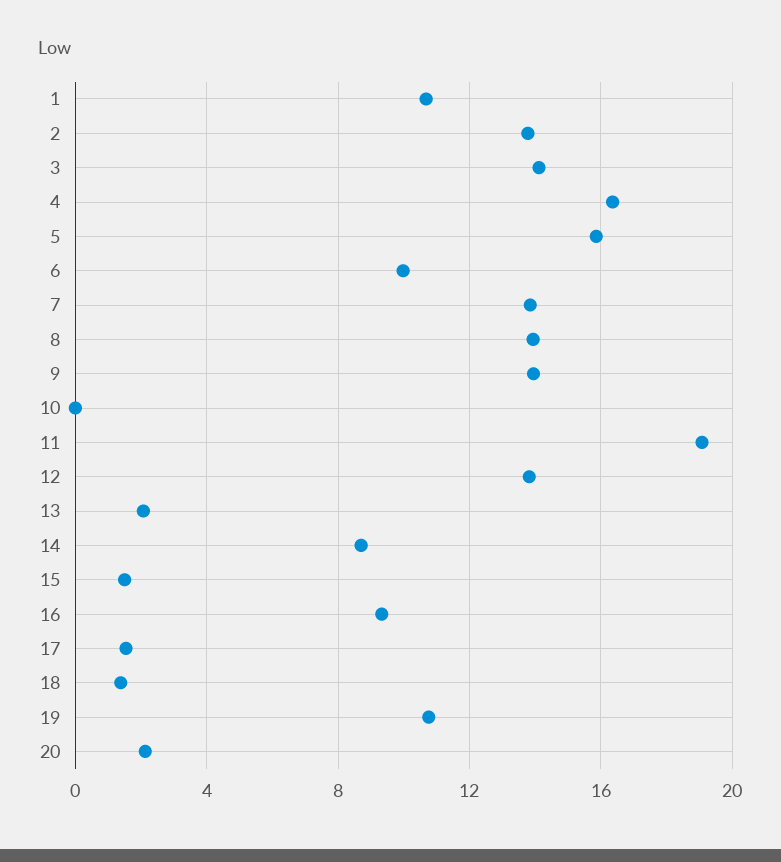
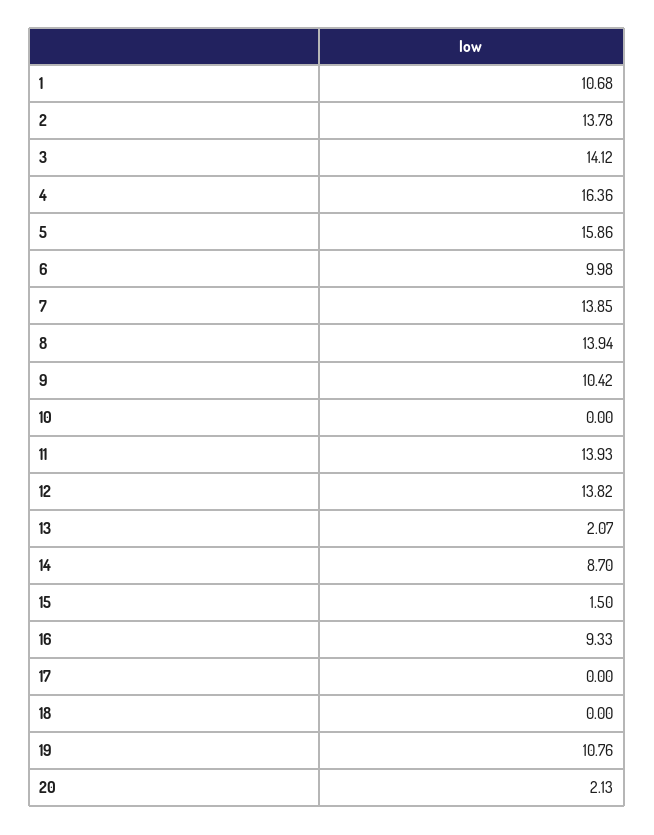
  {
    "1": 10.68,
    "2": 13.78,
    "3": 14.12,
    "4": 16.36,
    "5": 15.86,
    "6": 9.98,
    "7": 13.85,
    "8": 13.94,
-   "9": 14,
+   "9": 10.42,
    "10": 0,
-   "11": 19,
+   "11": 13.93,
    "12": 13.82,
    "13": 2.07,
    "14": 8.7,
    "15": 1.5,
    "16": 9.33,
-   "17": 1.5,
+   "17": 0,
-   "18": 1.5,
+   "18": 0,
    "19": 10.76,
    "20": 2.13
  }

